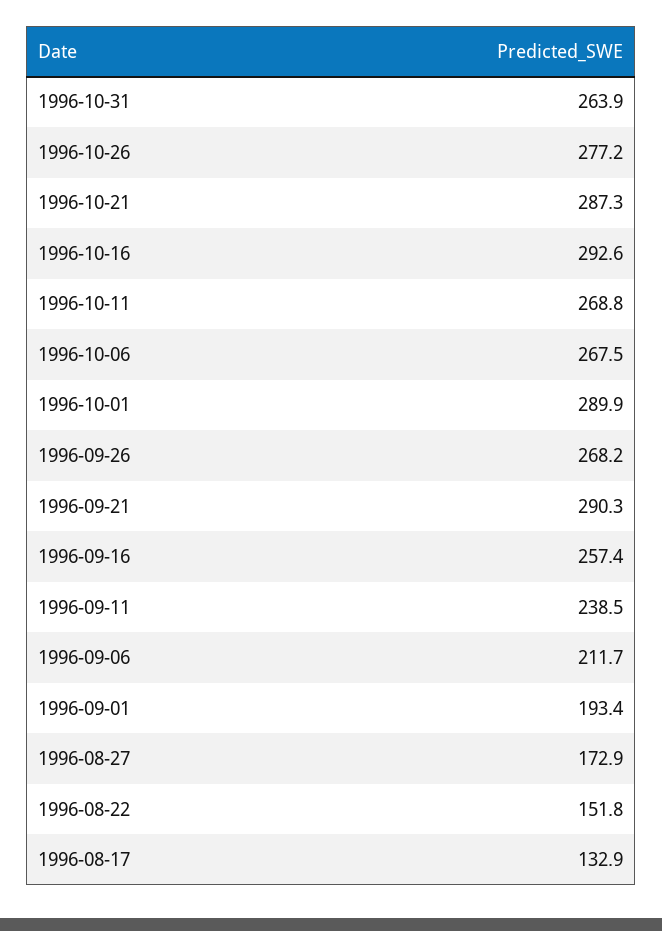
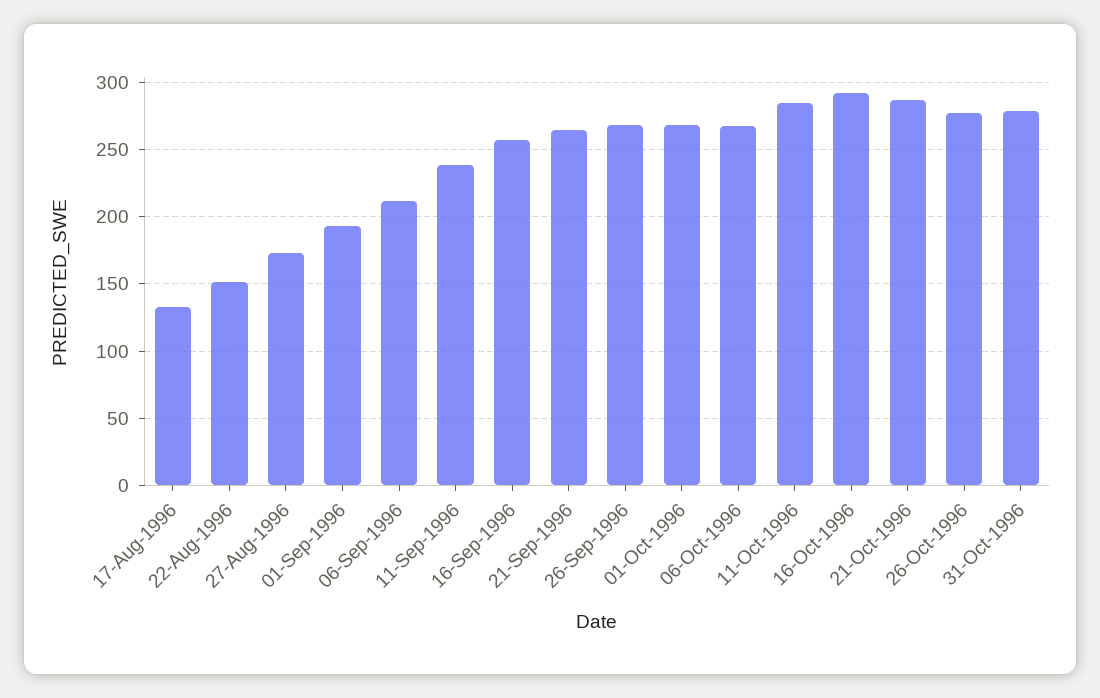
  {
-   "1996-10-31": 263.9,
+   "1996-10-31": 280,
    "1996-10-26": 277.2,
    "1996-10-21": 287.3,
    "1996-10-16": 292.6,
-   "1996-10-11": 268.8,
+   "1996-10-11": 285,
    "1996-10-06": 267.5,
-   "1996-10-01": 289.9,
+   "1996-10-01": 270,
    "1996-09-26": 268.2,
-   "1996-09-21": 290.3,
+   "1996-09-21": 265,
    "1996-09-16": 257.4,
    "1996-09-11": 238.5,
    "1996-09-06": 211.7,
    "1996-09-01": 193.4,
    "1996-08-27": 172.9,
    "1996-08-22": 151.8,
    "1996-08-17": 132.9
  }

